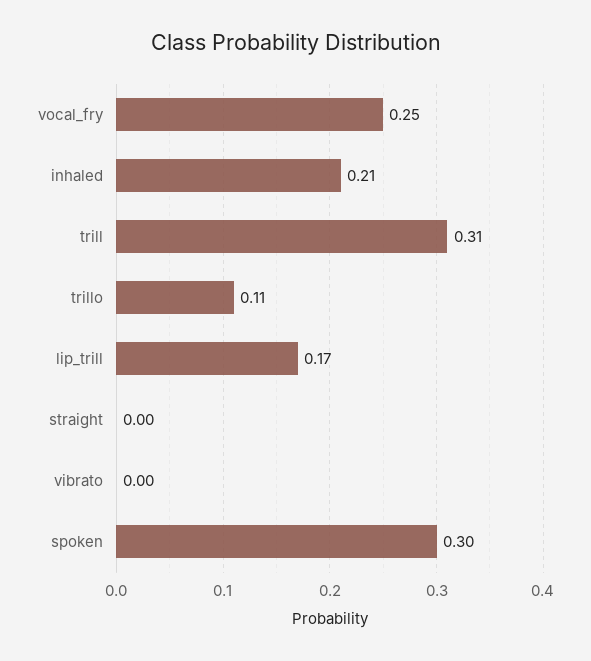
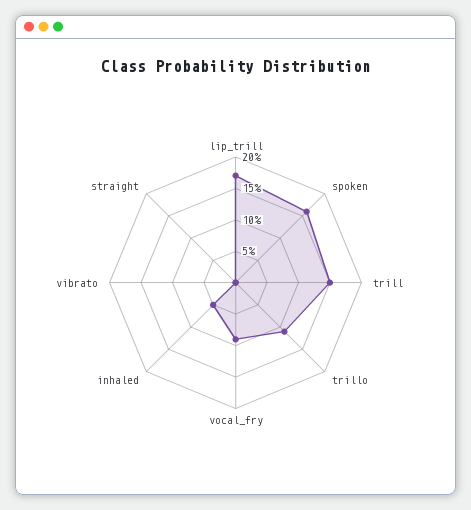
  {
-   "vocal_fry": 0.25,
+   "vocal_fry": 0.1,
-   "inhaled": 0.21,
+   "inhaled": 0.05,
-   "trill": 0.31,
+   "trill": 0.15,
    "trillo": 0.11,
    "lip_trill": 0.17,
    "straight": 0,
    "vibrato": 0,
-   "spoken": 0.3
+   "spoken": 0.15
  }

